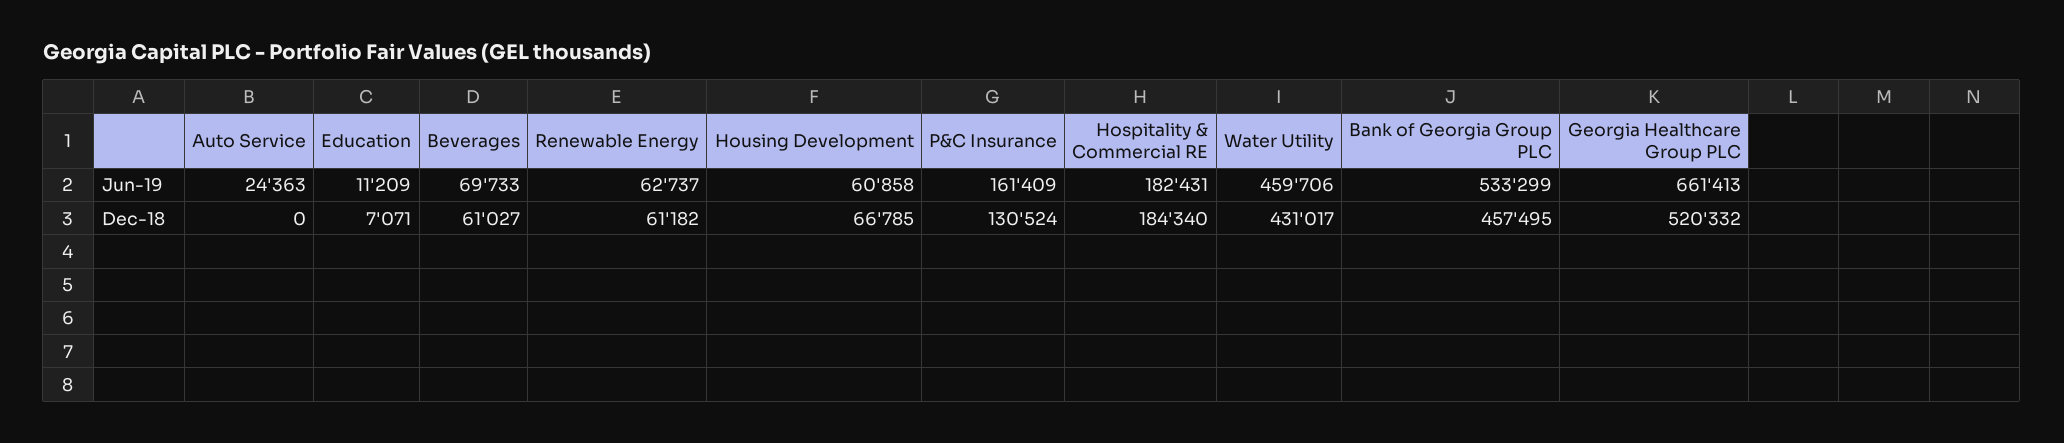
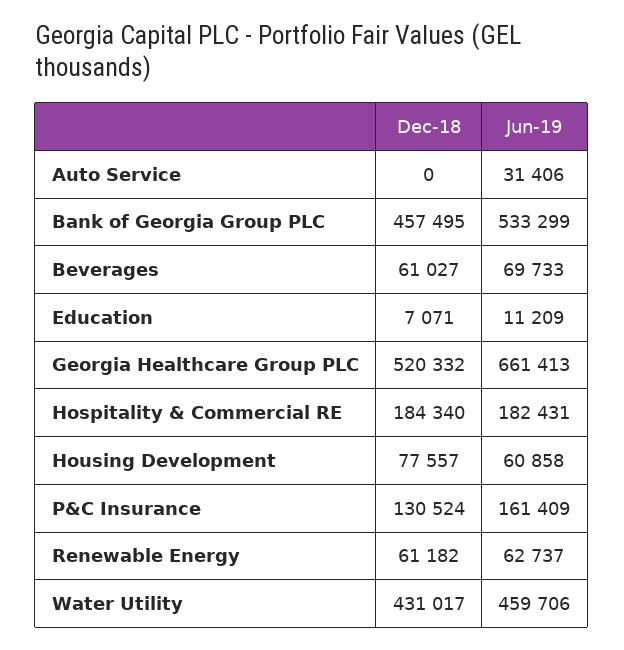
  {
    "Auto Service": {
-     "Jun-19": 24363,
+     "Jun-19": 31406,
      "Dec-18": 0
    },
    "Education": {
      "Jun-19": 11209,
      "Dec-18": 7071
    },
    "Beverages": {
      "Jun-19": 69733,
      "Dec-18": 61027
    },
    "Renewable Energy": {
      "Jun-19": 62737,
      "Dec-18": 61182
    },
    "Housing Development": {
      "Jun-19": 60858,
-     "Dec-18": 66785
+     "Dec-18": 77557
    },
    "P&C Insurance": {
      "Jun-19": 161409,
      "Dec-18": 130524
    },
    "Hospitality & Commercial RE": {
      "Jun-19": 182431,
      "Dec-18": 184340
    },
    "Water Utility": {
      "Jun-19": 459706,
      "Dec-18": 431017
    },
    "Bank of Georgia Group PLC": {
      "Jun-19": 533299,
      "Dec-18": 457495
    },
    "Georgia Healthcare Group PLC": {
      "Jun-19": 661413,
      "Dec-18": 520332
    }
  }

